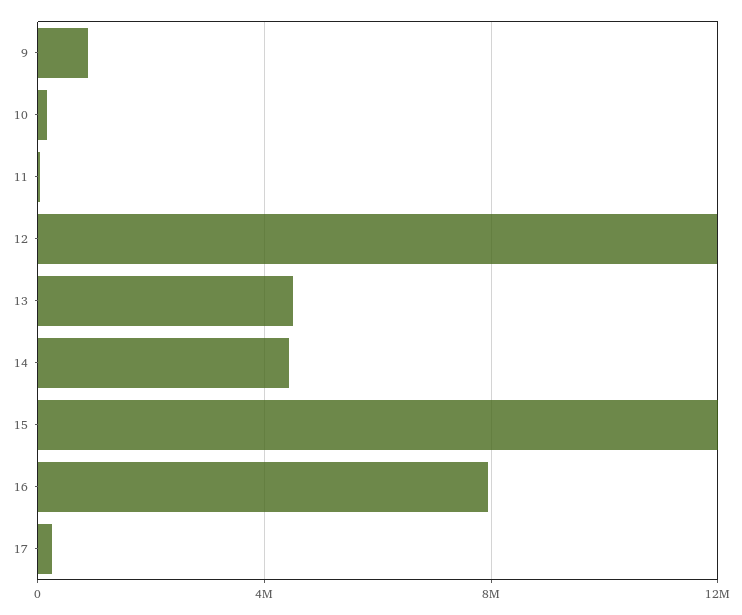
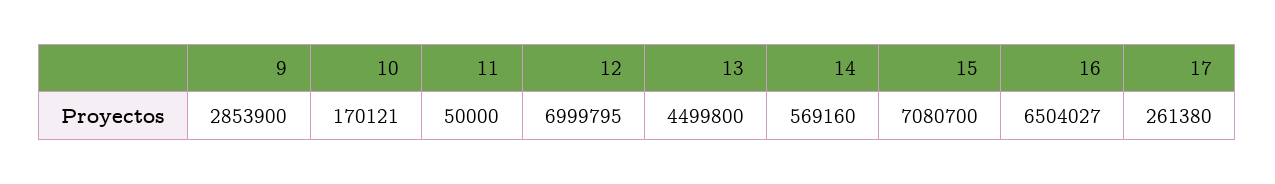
  {
-   "9": 1000000,
+   "9": 2853900,
    "10": 170121,
    "11": 50000,
-   "12": 12000000,
+   "12": 6999795,
    "13": 4499800,
-   "14": 4500000,
+   "14": 569160,
-   "15": 12000000,
+   "15": 7080700,
-   "16": 8000000,
+   "16": 6504027,
    "17": 261380
  }

